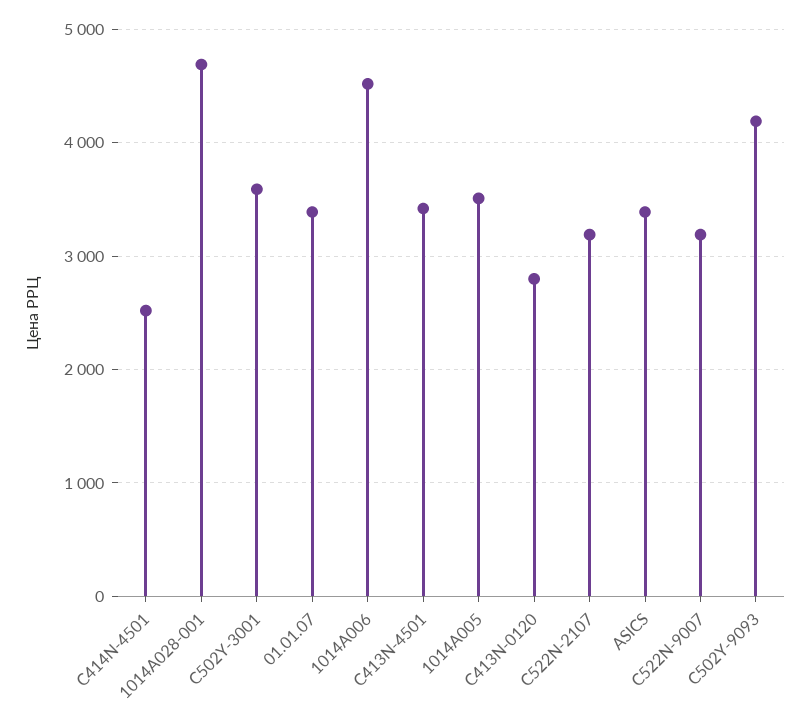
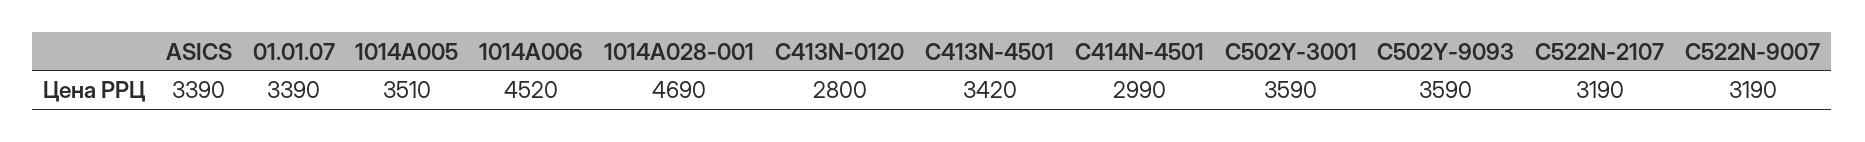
  {
-   "C414N-4501": 2500,
+   "C414N-4501": 2990,
    "1014A028-001": 4690,
    "C502Y-3001": 3590,
    "01.01.07": 3390,
    "1014A006": 4520,
    "C413N-4501": 3420,
    "1014A005": 3510,
    "C413N-0120": 2800,
    "C522N-2107": 3190,
    "ASICS": 3390,
    "C522N-9007": 3190,
-   "C502Y-9093": 4200
+   "C502Y-9093": 3590
  }

